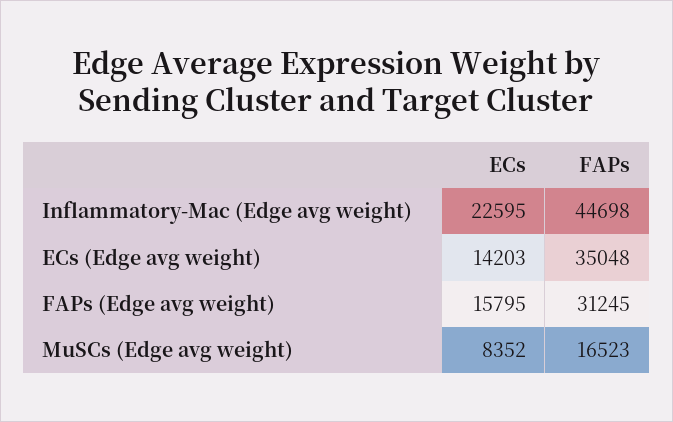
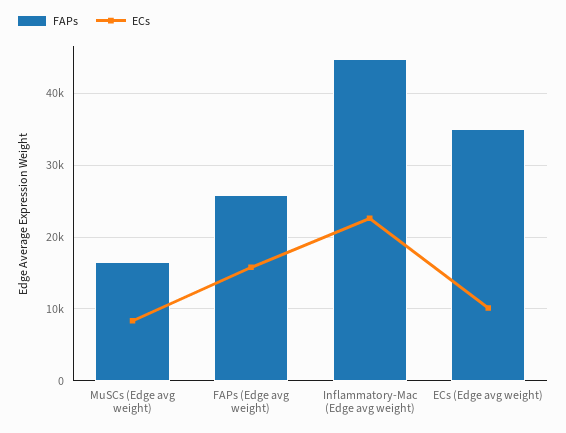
  {
    "ECs": {
      "Inflammatory-Mac (Edge avg weight)": 22595,
-     "ECs (Edge avg weight)": 14203,
+     "ECs (Edge avg weight)": 10000,
      "FAPs (Edge avg weight)": 15795,
      "MuSCs (Edge avg weight)": 8352
    },
    "FAPs": {
      "Inflammatory-Mac (Edge avg weight)": 44698,
      "ECs (Edge avg weight)": 35048,
-     "FAPs (Edge avg weight)": 31245,
+     "FAPs (Edge avg weight)": 26000,
      "MuSCs (Edge avg weight)": 16523
    }
  }

